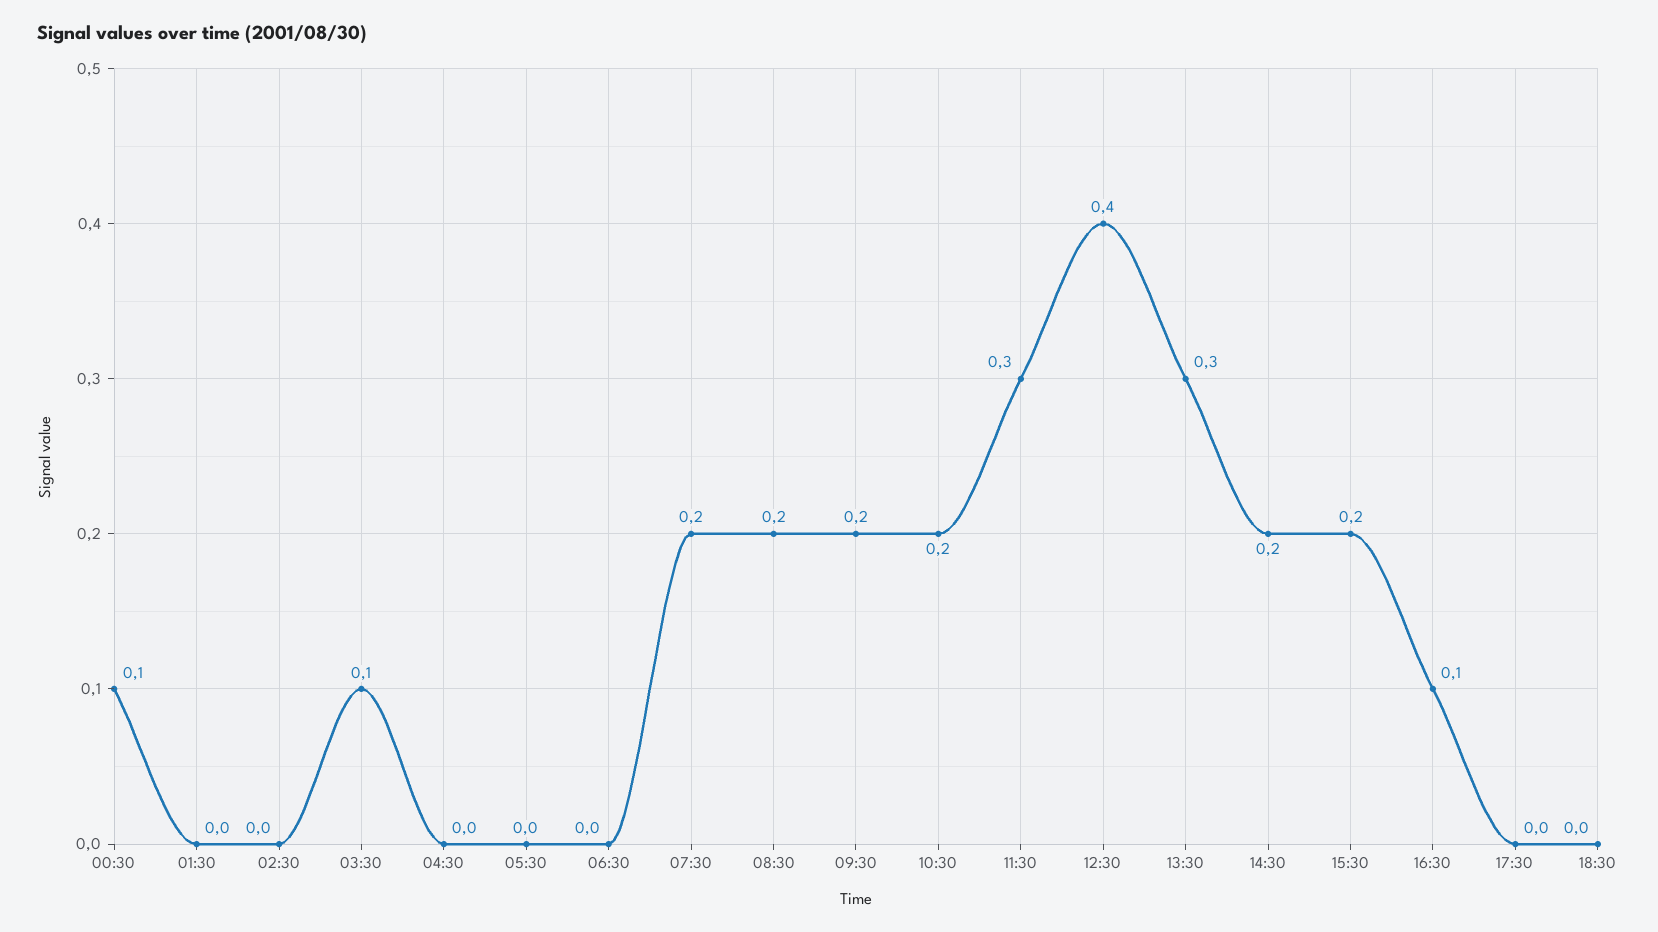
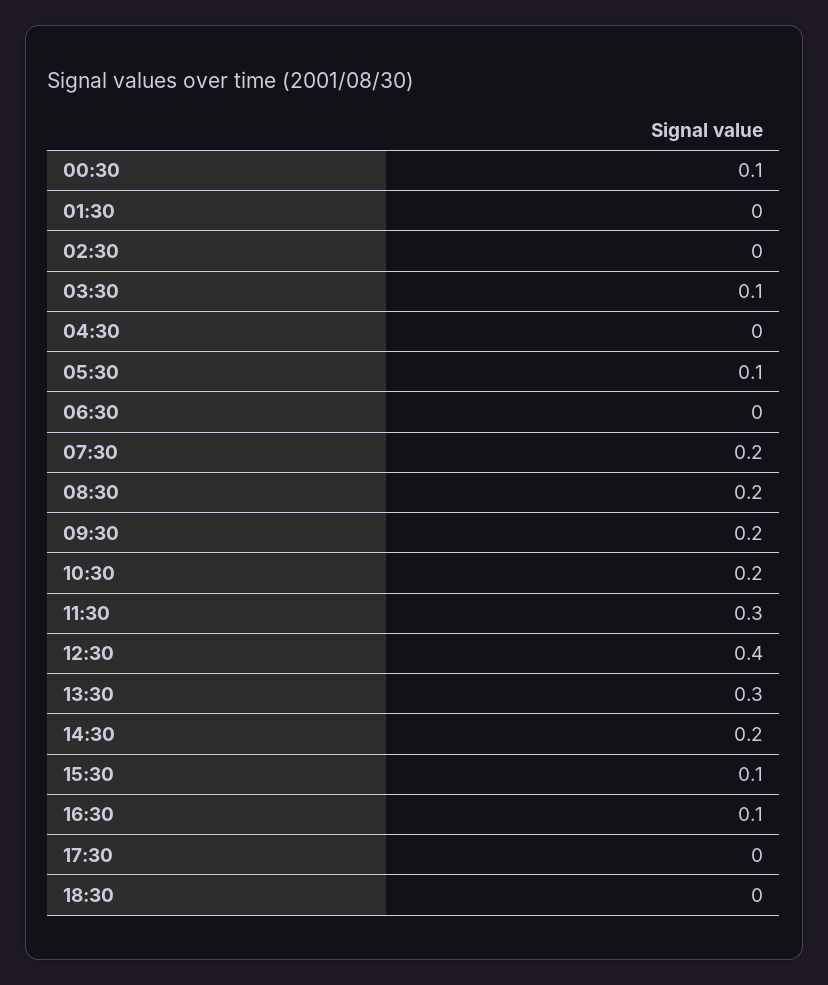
  {
    "00:30": 0.1,
    "01:30": 0,
    "02:30": 0,
    "03:30": 0.1,
    "04:30": 0,
-   "05:30": 0,
+   "05:30": 0.1,
    "06:30": 0,
    "07:30": 0.2,
    "08:30": 0.2,
    "09:30": 0.2,
    "10:30": 0.2,
    "11:30": 0.3,
    "12:30": 0.4,
    "13:30": 0.3,
    "14:30": 0.2,
-   "15:30": 0.2,
+   "15:30": 0.1,
    "16:30": 0.1,
    "17:30": 0,
    "18:30": 0
  }

